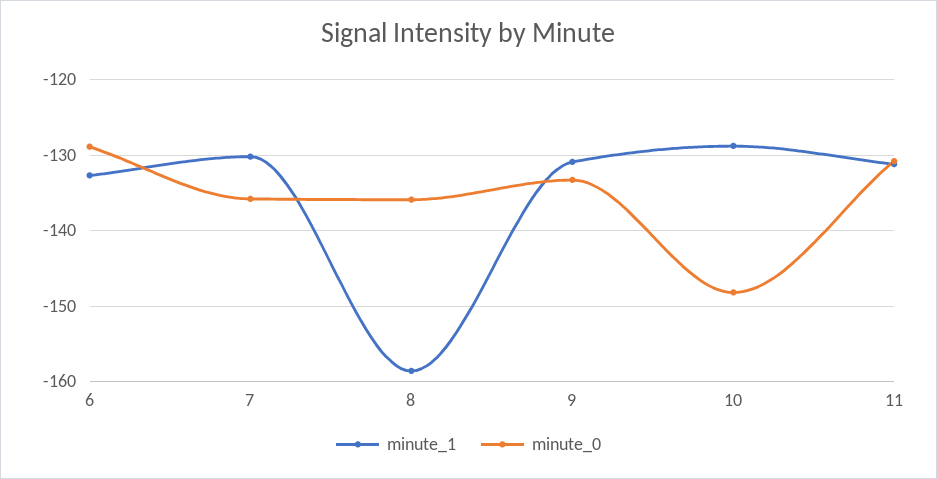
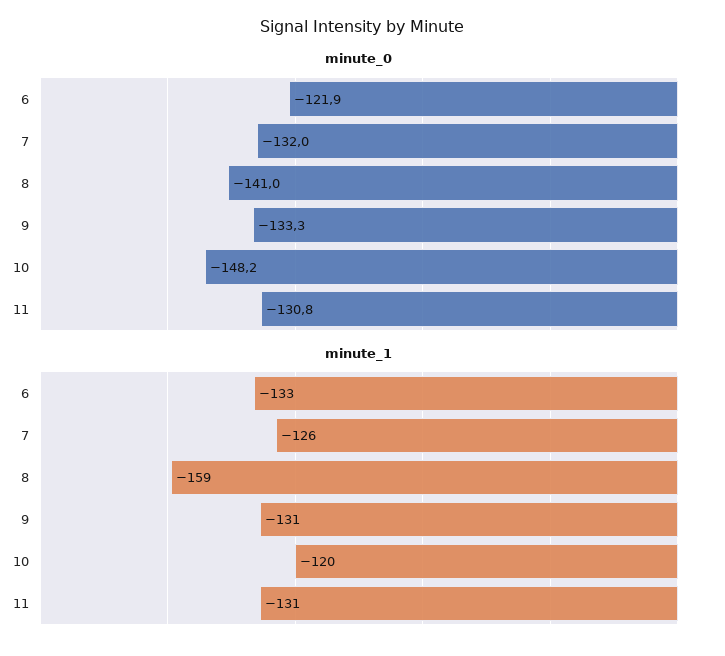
  {
    "minute_1": {
      "6": -133,
-     "7": -130,
+     "7": -126,
      "8": -159,
      "9": -131,
-     "10": -129,
+     "10": -120,
      "11": -131
    },
    "minute_0": {
-     "6": -129,
+     "6": -121.9,
-     "7": -136,
+     "7": -132,
-     "8": -136,
+     "8": -141,
      "9": -133.3,
      "10": -148.2,
      "11": -130.8
    }
  }

